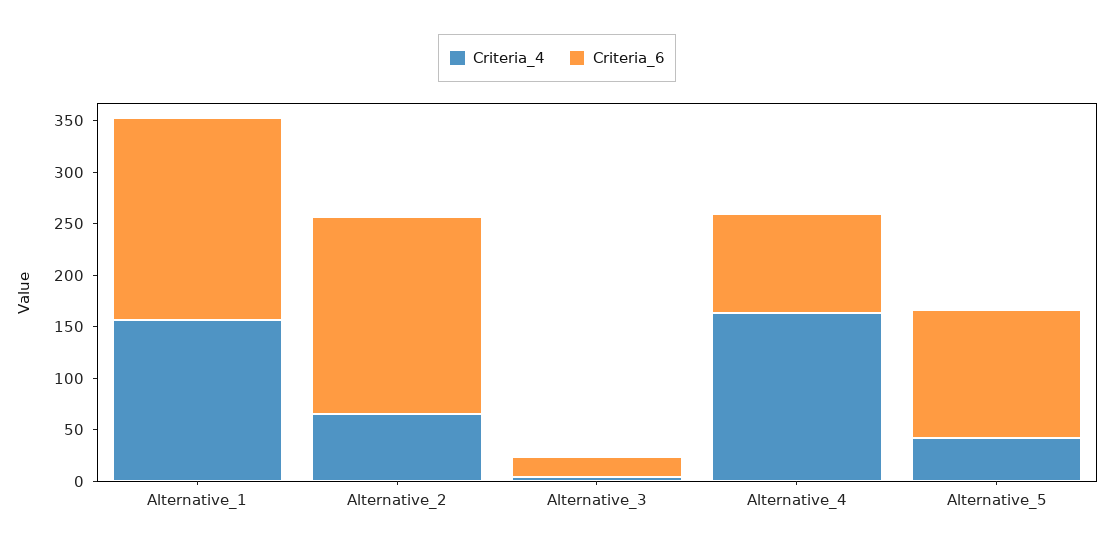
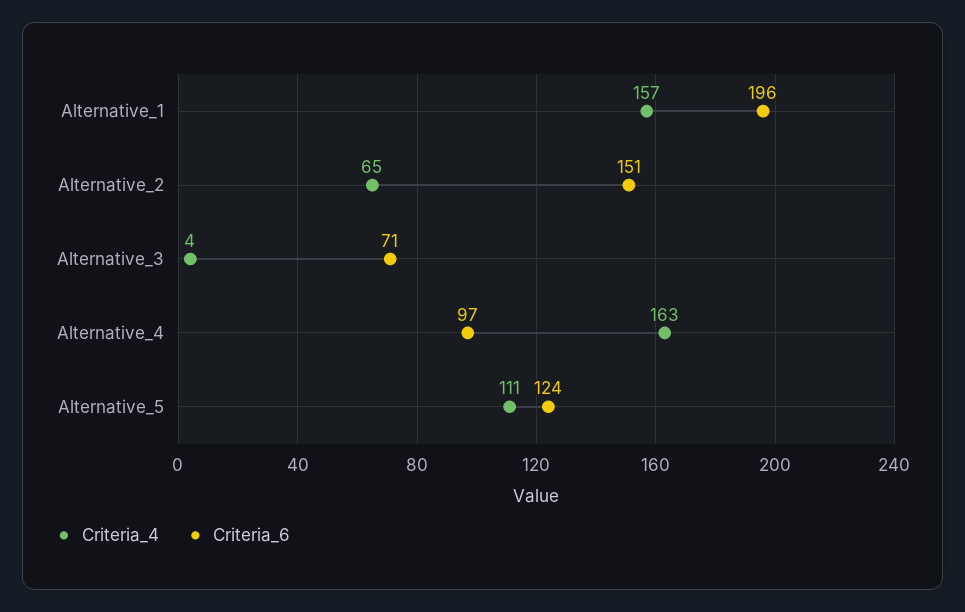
  {
    "Criteria_4": {
      "Alternative_1": 157,
      "Alternative_2": 65,
      "Alternative_3": 4,
      "Alternative_4": 163,
-     "Alternative_5": 40
+     "Alternative_5": 111
    },
    "Criteria_6": {
      "Alternative_1": 196,
-     "Alternative_2": 190,
+     "Alternative_2": 151,
-     "Alternative_3": 20,
+     "Alternative_3": 71,
      "Alternative_4": 97,
      "Alternative_5": 124
    }
  }

